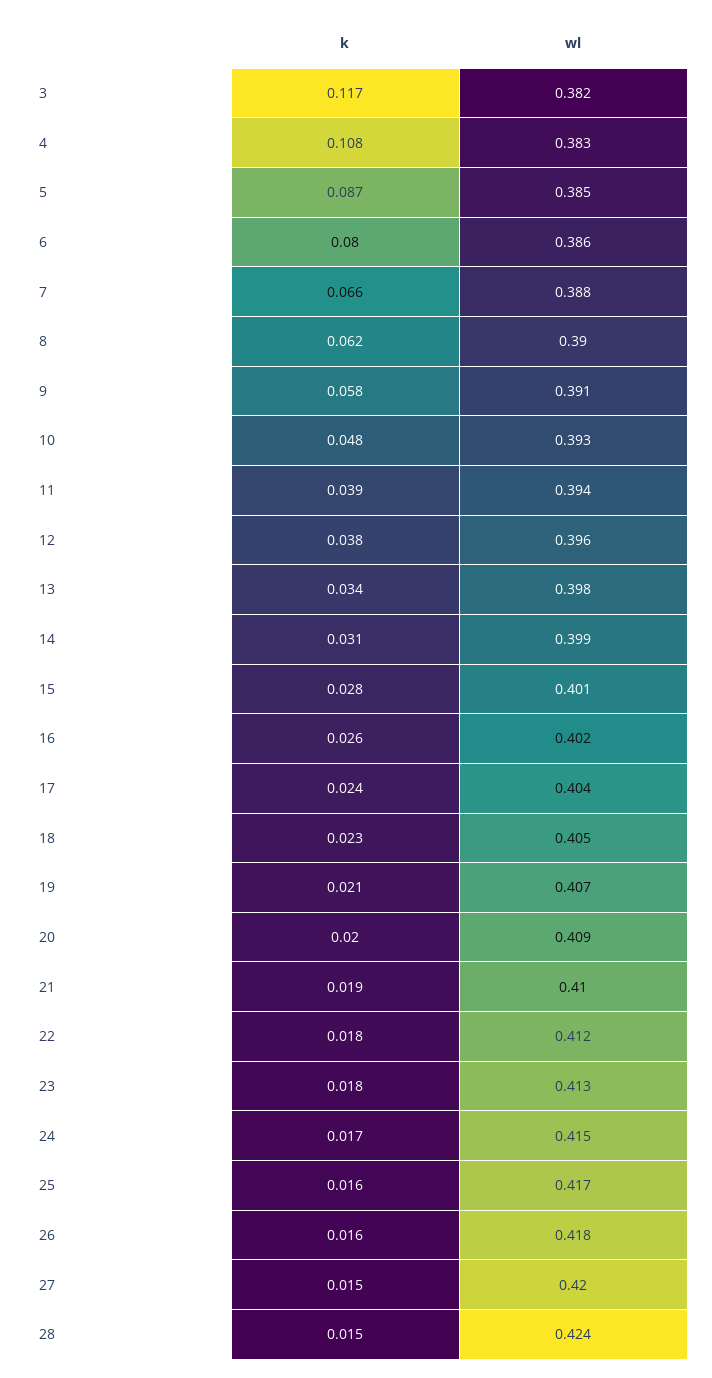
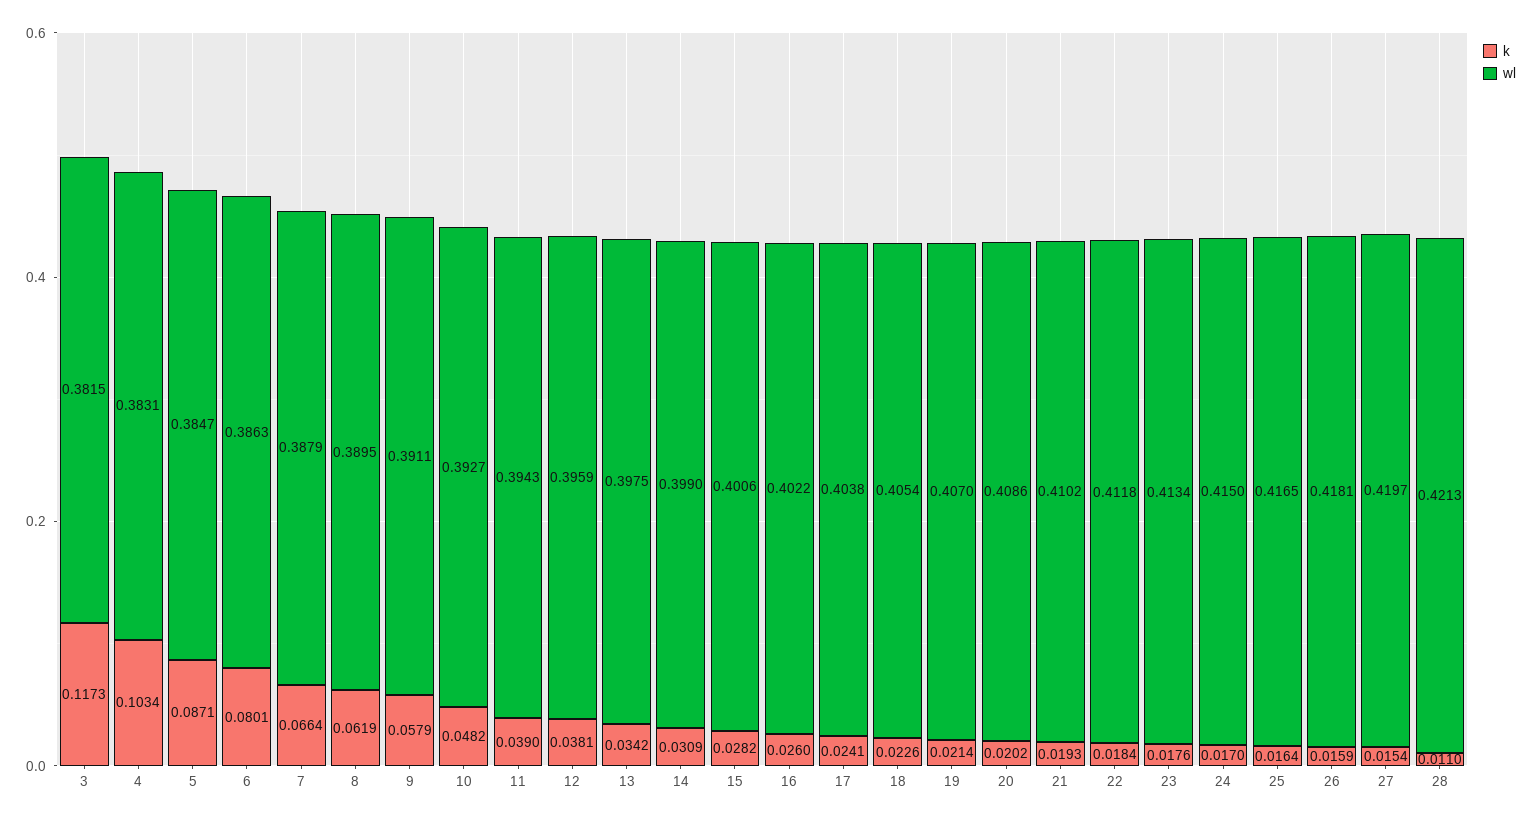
  {
    "k": {
      "3": 0.1173,
-     "4": 0.108,
+     "4": 0.1034,
      "5": 0.0871,
      "6": 0.0801,
      "7": 0.0664,
      "8": 0.0619,
      "9": 0.0579,
      "10": 0.0482,
      "11": 0.039,
      "12": 0.0381,
      "13": 0.0342,
      "14": 0.0309,
      "15": 0.0282,
      "16": 0.026,
      "17": 0.0241,
      "18": 0.0226,
      "19": 0.0214,
      "20": 0.0202,
      "21": 0.0193,
      "22": 0.0184,
      "23": 0.0176,
      "24": 0.017,
      "25": 0.0164,
      "26": 0.0159,
      "27": 0.0154,
-     "28": 0.015
+     "28": 0.011
    },
    "wl": {
      "3": 0.3815,
      "4": 0.3831,
      "5": 0.3847,
      "6": 0.3863,
      "7": 0.3879,
      "8": 0.3895,
      "9": 0.3911,
      "10": 0.3927,
      "11": 0.3943,
      "12": 0.3959,
      "13": 0.3975,
      "14": 0.399,
      "15": 0.4006,
      "16": 0.4022,
      "17": 0.4038,
      "18": 0.4054,
      "19": 0.407,
      "20": 0.4086,
      "21": 0.4102,
      "22": 0.4118,
      "23": 0.4134,
      "24": 0.415,
      "25": 0.4165,
      "26": 0.4181,
      "27": 0.4197,
-     "28": 0.424
+     "28": 0.4213
    }
  }

